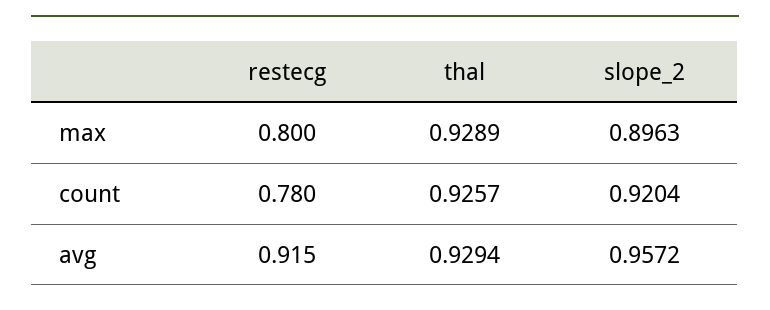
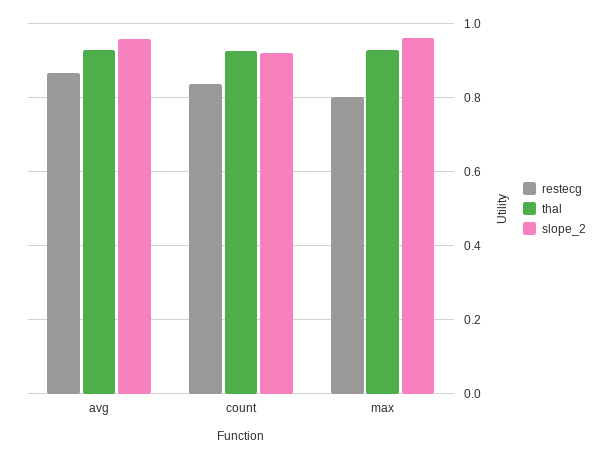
  {
    "restecg": {
      "max": 0.8,
-     "count": 0.78,
+     "count": 0.84,
-     "avg": 0.915
+     "avg": 0.86
    },
    "thal": {
      "max": 0.9289,
      "count": 0.9257,
      "avg": 0.9294
    },
    "slope_2": {
-     "max": 0.8963,
+     "max": 0.96,
      "count": 0.9204,
      "avg": 0.9572
    }
  }

